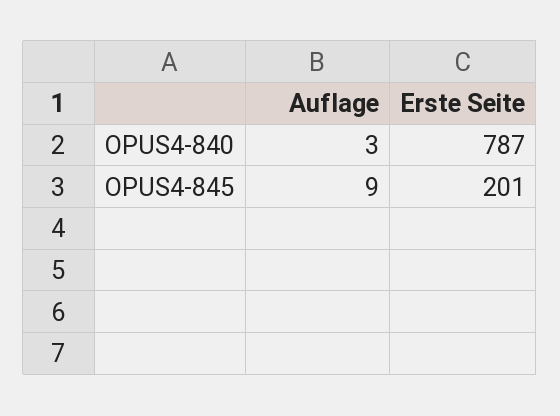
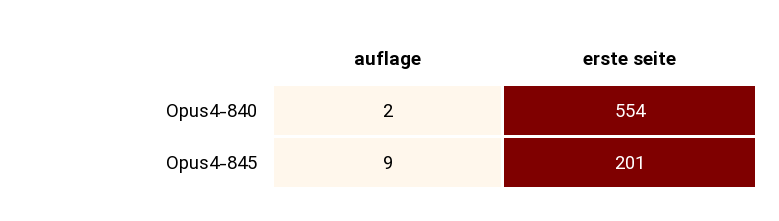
  {
    "Auflage": {
-     "OPUS4-840": 3,
+     "OPUS4-840": 2,
      "OPUS4-845": 9
    },
    "Erste Seite": {
-     "OPUS4-840": 787,
+     "OPUS4-840": 554,
      "OPUS4-845": 201
    }
  }

